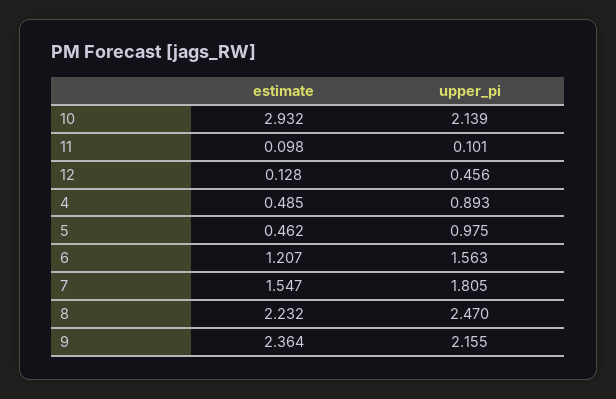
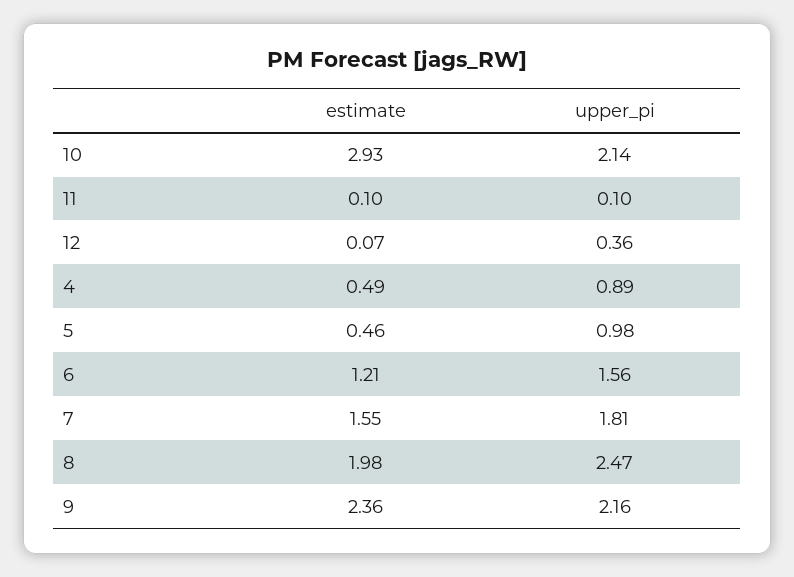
  {
    "estimate": {
      "10": 2.932,
      "11": 0.098,
-     "12": 0.128,
+     "12": 0.07,
      "4": 0.485,
      "5": 0.462,
      "6": 1.207,
      "7": 1.547,
-     "8": 2.232,
+     "8": 1.98,
      "9": 2.364
    },
    "upper_pi": {
      "10": 2.139,
      "11": 0.101,
-     "12": 0.456,
+     "12": 0.36,
      "4": 0.893,
      "5": 0.975,
      "6": 1.563,
      "7": 1.805,
      "8": 2.47,
      "9": 2.155
    }
  }

